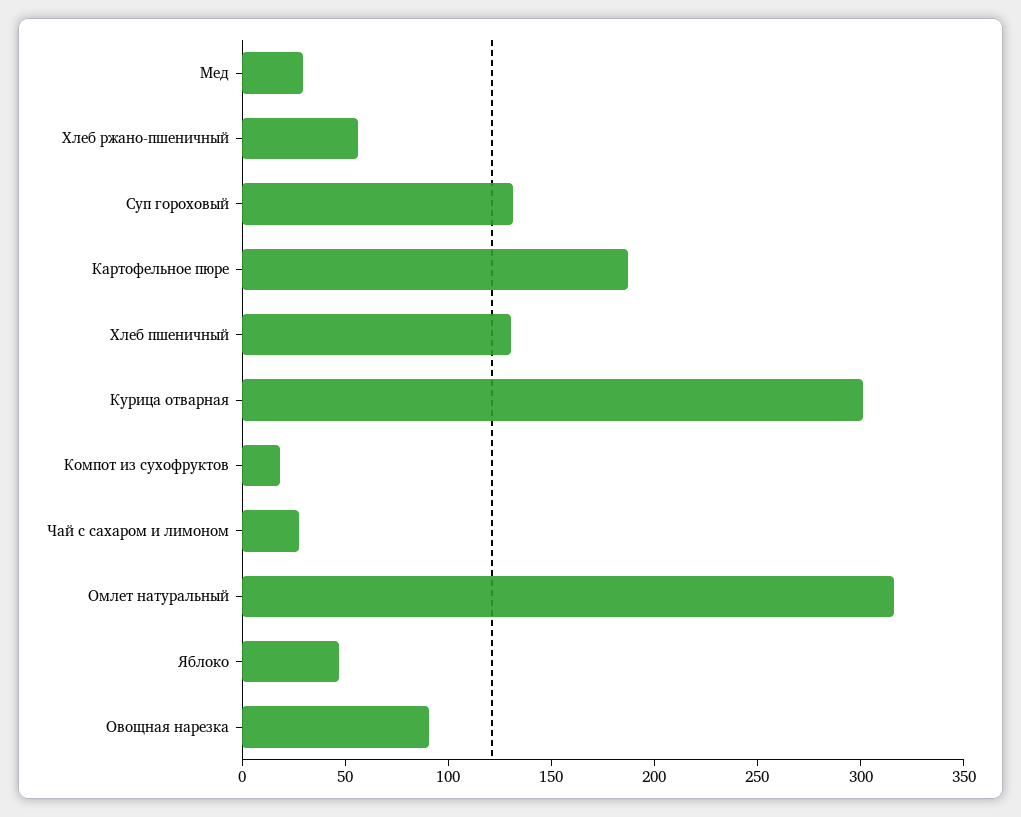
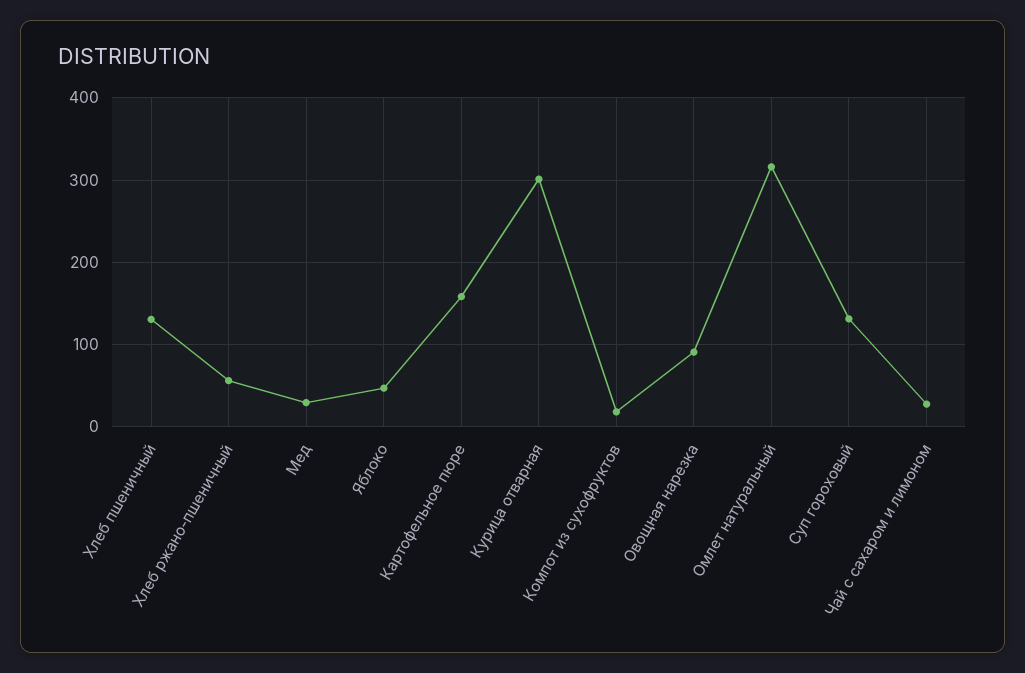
  {
    "Мед": 30,
    "Хлеб ржано-пшеничный": 60,
    "Суп гороховый": 130,
-   "Картофельное пюре": 190,
+   "Картофельное пюре": 160,
    "Хлеб пшеничный": 130,
    "Курица отварная": 300,
    "Компот из сухофруктов": 20,
    "Чай с сахаром и лимоном": 30,
    "Омлет натуральный": 320,
    "Яблоко": 50,
    "Овощная нарезка": 90
  }

